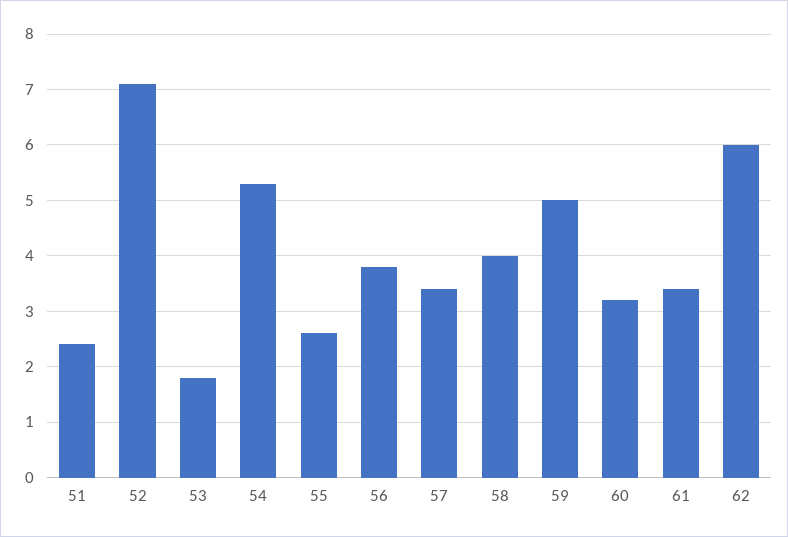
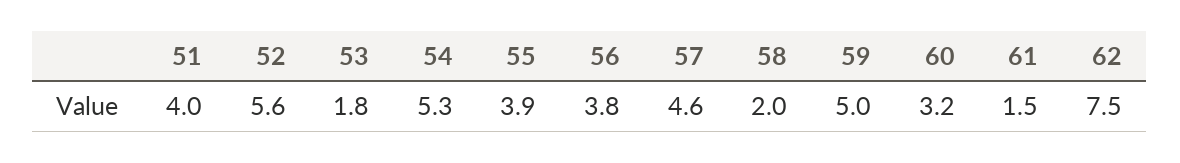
  {
-   "51": 2.5,
+   "51": 4,
-   "52": 7,
+   "52": 5.6,
    "53": 1.8,
    "54": 5.3,
-   "55": 2.5,
+   "55": 3.9,
    "56": 3.8,
-   "57": 3.5,
+   "57": 4.6,
-   "58": 4,
+   "58": 2,
    "59": 5,
    "60": 3.2,
-   "61": 3.5,
+   "61": 1.5,
-   "62": 6
+   "62": 7.5
  }

